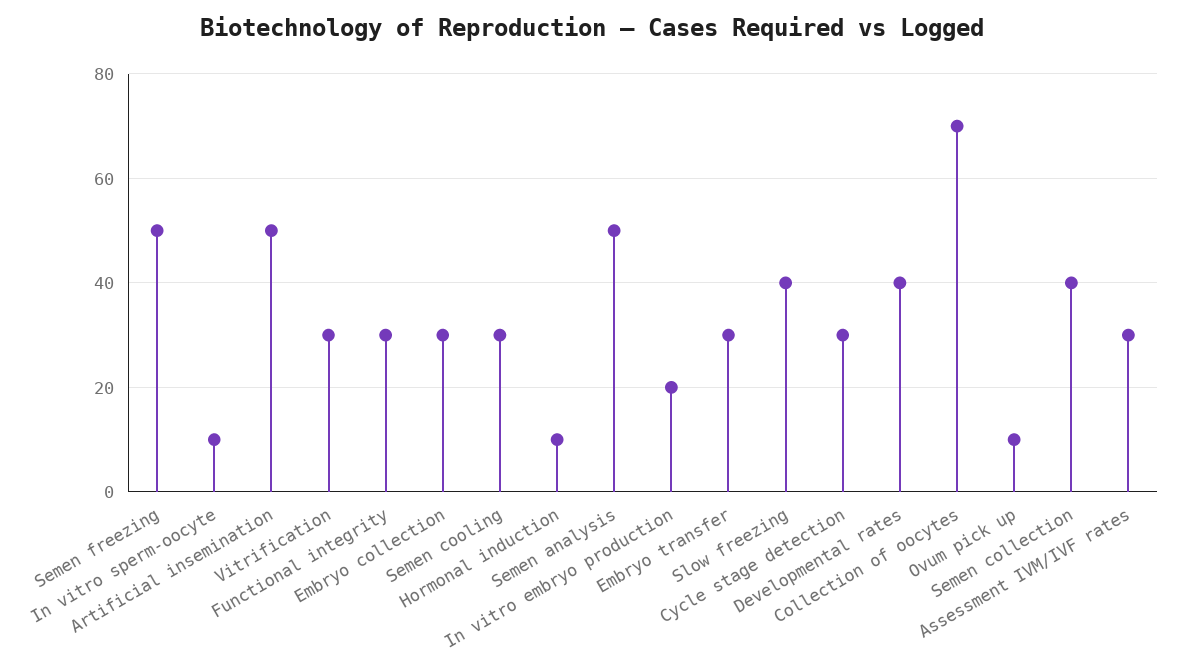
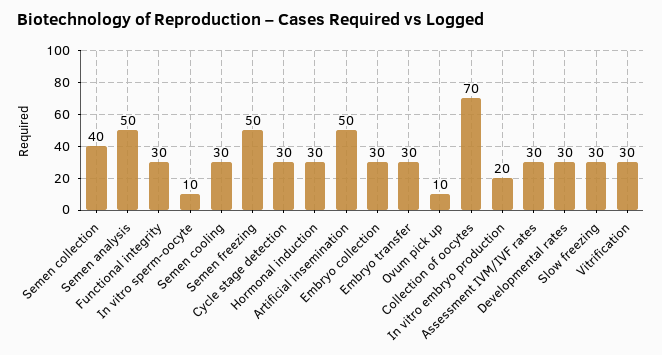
  {
    "Semen freezing": 50,
    "In vitro sperm-oocyte": 10,
    "Artificial insemination": 50,
    "Vitrification": 30,
    "Functional integrity": 30,
    "Embryo collection": 30,
    "Semen cooling": 30,
-   "Hormonal induction": 10,
+   "Hormonal induction": 30,
    "Semen analysis": 50,
    "In vitro embryo production": 20,
    "Embryo transfer": 30,
-   "Slow freezing": 40,
+   "Slow freezing": 30,
    "Cycle stage detection": 30,
-   "Developmental rates": 40,
+   "Developmental rates": 30,
    "Collection of oocytes": 70,
    "Ovum pick up": 10,
    "Semen collection": 40,
    "Assessment IVM/IVF rates": 30
  }

